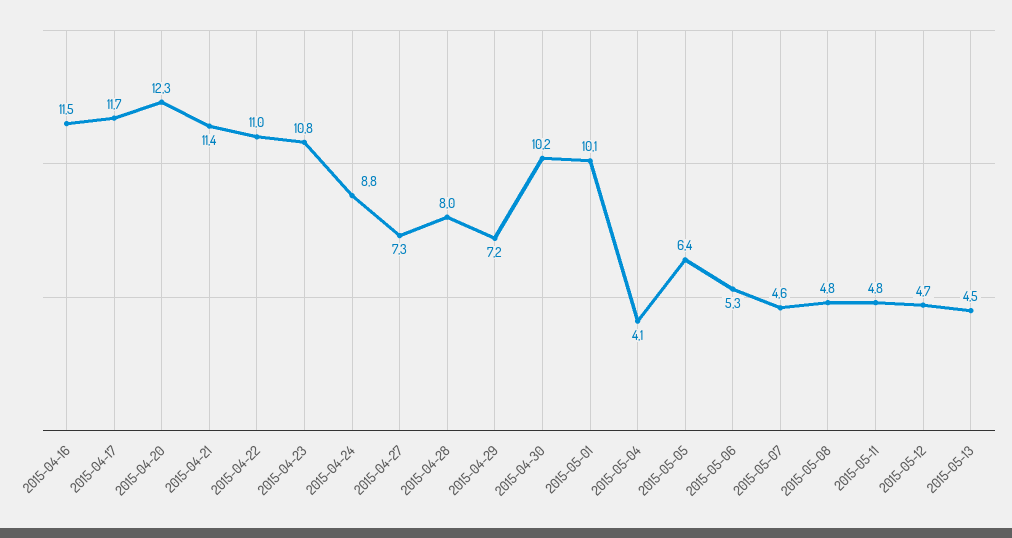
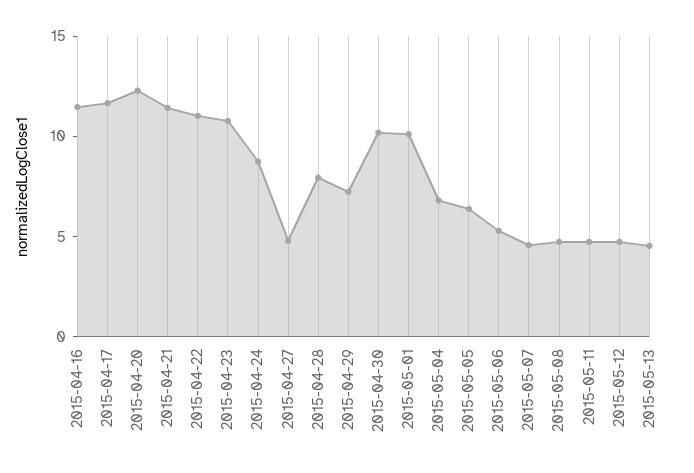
  {
    "2015-04-16": 11.5,
    "2015-04-17": 11.7,
    "2015-04-20": 12.3,
    "2015-04-21": 11.4,
    "2015-04-22": 11,
    "2015-04-23": 10.8,
    "2015-04-24": 8.8,
-   "2015-04-27": 7.3,
+   "2015-04-27": 5,
    "2015-04-28": 8,
    "2015-04-29": 7.2,
    "2015-04-30": 10.2,
    "2015-05-01": 10.1,
-   "2015-05-04": 4.1,
+   "2015-05-04": 7,
    "2015-05-05": 6.4,
    "2015-05-06": 5.3,
    "2015-05-07": 4.6,
    "2015-05-08": 4.8,
    "2015-05-11": 4.8,
    "2015-05-12": 4.7,
    "2015-05-13": 4.5
  }

